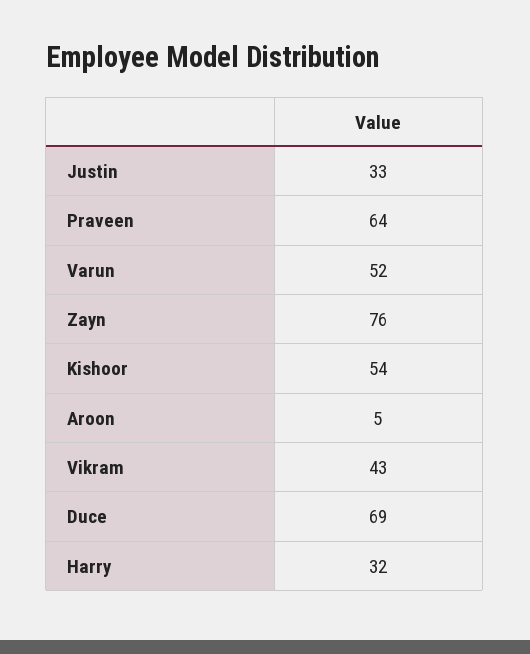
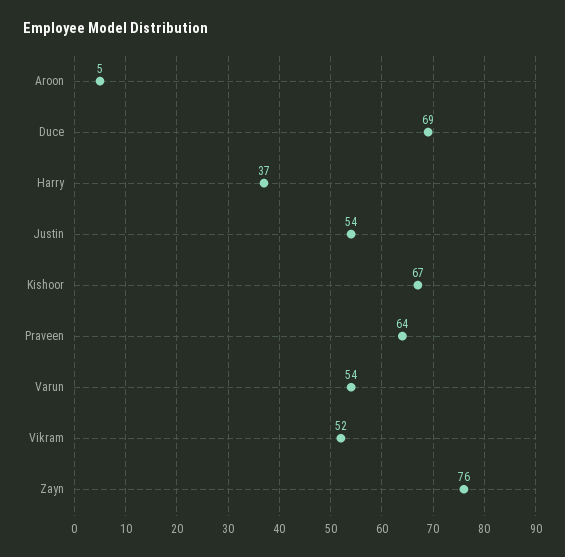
  {
-   "Justin": 33,
+   "Justin": 54,
    "Praveen": 64,
-   "Varun": 52,
+   "Varun": 54,
    "Zayn": 76,
-   "Kishoor": 54,
+   "Kishoor": 67,
    "Aroon": 5,
-   "Vikram": 43,
+   "Vikram": 52,
    "Duce": 69,
-   "Harry": 32
+   "Harry": 37
  }

